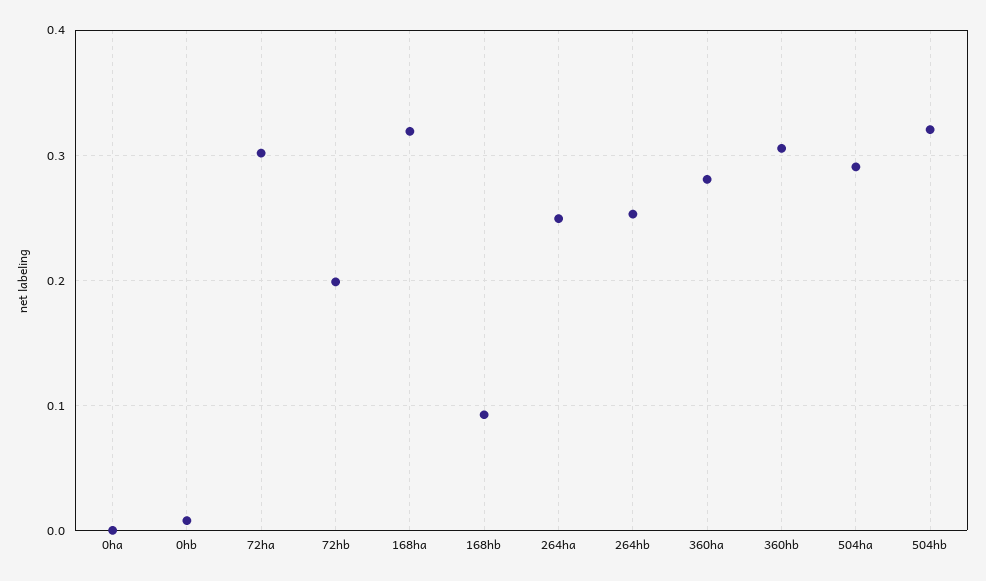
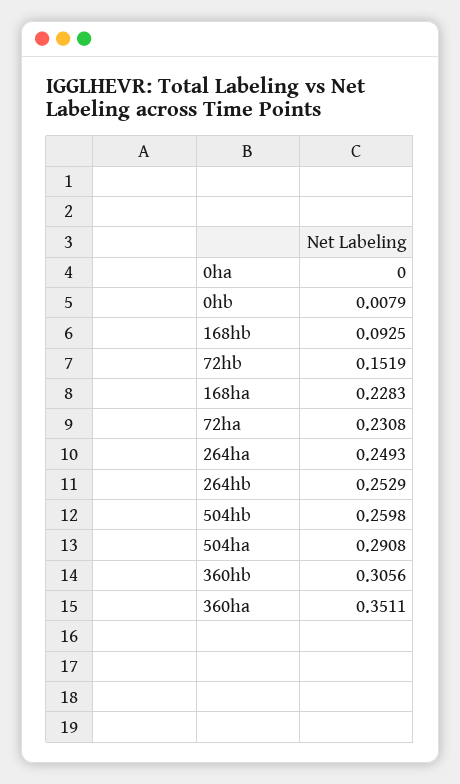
  {
    "0ha": 0,
    "0hb": 0.0079,
-   "72ha": 0.3,
+   "72ha": 0.2308,
-   "72hb": 0.2,
+   "72hb": 0.1519,
-   "168ha": 0.32,
+   "168ha": 0.2283,
    "168hb": 0.0925,
    "264ha": 0.2493,
    "264hb": 0.2529,
-   "360ha": 0.28,
+   "360ha": 0.3511,
    "360hb": 0.3056,
    "504ha": 0.2908,
-   "504hb": 0.32
+   "504hb": 0.2598
  }

